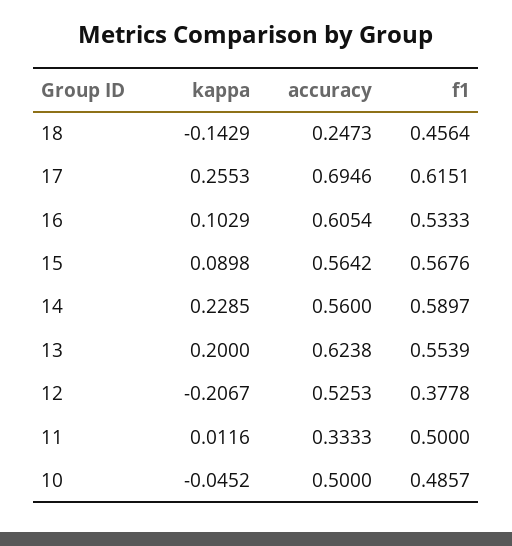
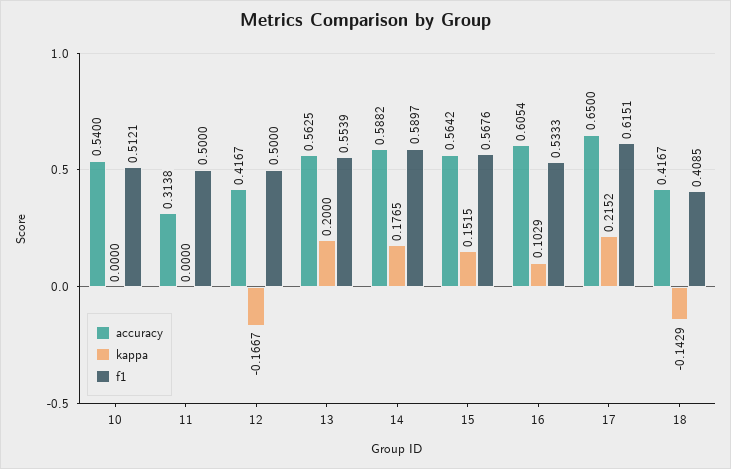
  {
    "kappa": {
      "18": -0.1429,
-     "17": 0.2553,
+     "17": 0.2152,
      "16": 0.1029,
-     "15": 0.0898,
+     "15": 0.1515,
-     "14": 0.2285,
+     "14": 0.1765,
      "13": 0.2,
-     "12": -0.2067,
+     "12": -0.1667,
-     "11": 0.0116,
+     "11": 0,
-     "10": -0.0452
+     "10": 0
    },
    "accuracy": {
-     "18": 0.2473,
+     "18": 0.4167,
-     "17": 0.6946,
+     "17": 0.65,
      "16": 0.6054,
      "15": 0.5642,
-     "14": 0.56,
+     "14": 0.5882,
-     "13": 0.6238,
+     "13": 0.5625,
-     "12": 0.5253,
+     "12": 0.4167,
-     "11": 0.3333,
+     "11": 0.3138,
-     "10": 0.5
+     "10": 0.54
    },
    "f1": {
-     "18": 0.4564,
+     "18": 0.4085,
      "17": 0.6151,
      "16": 0.5333,
      "15": 0.5676,
      "14": 0.5897,
      "13": 0.5539,
-     "12": 0.3778,
+     "12": 0.5,
      "11": 0.5,
-     "10": 0.4857
+     "10": 0.5121
    }
  }

